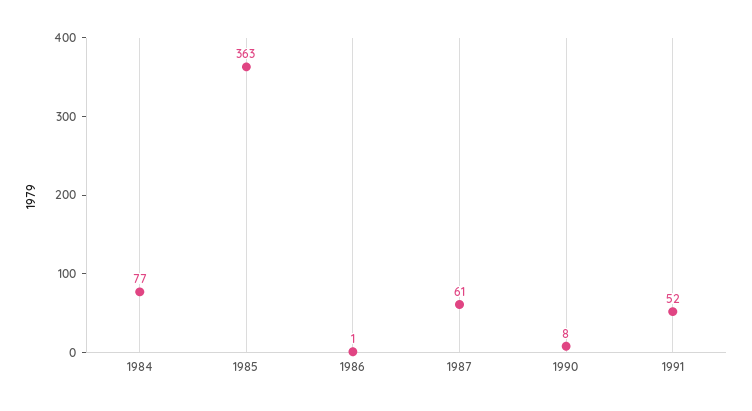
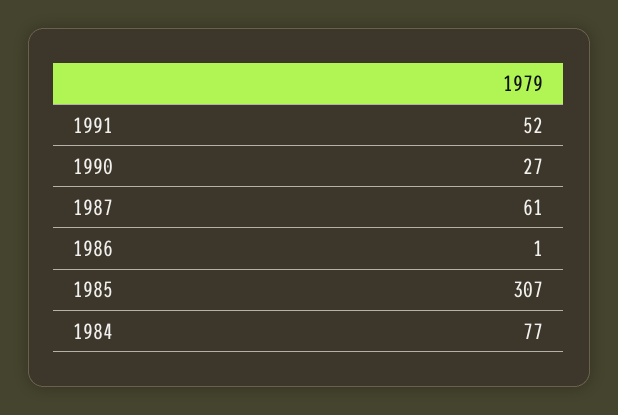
  {
    "1984": 77,
-   "1985": 363,
+   "1985": 307,
    "1986": 1,
    "1987": 61,
-   "1990": 8,
+   "1990": 27,
    "1991": 52
  }

